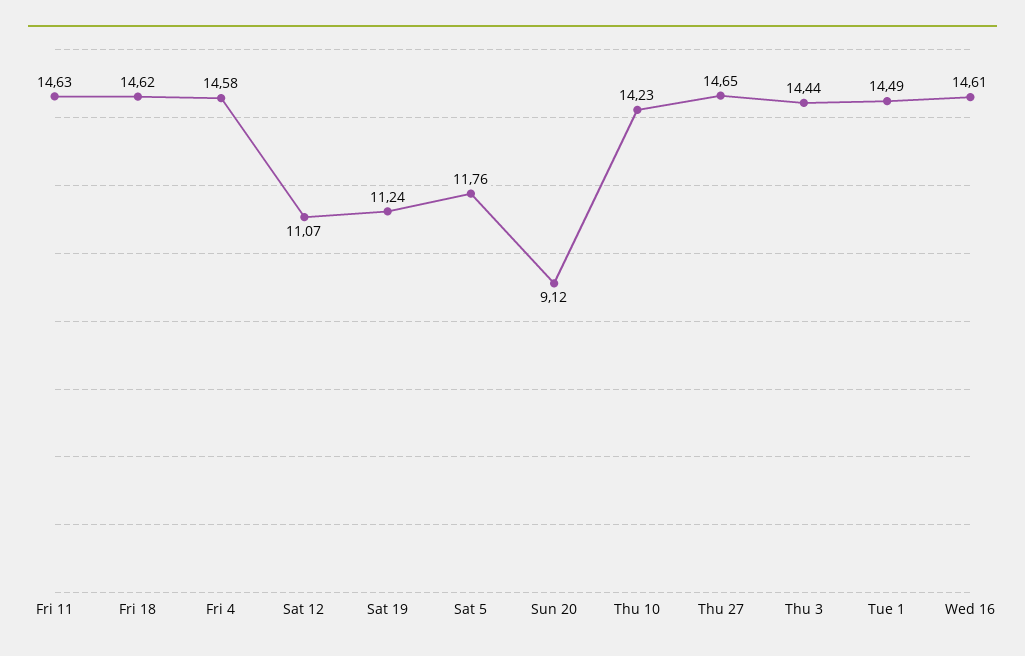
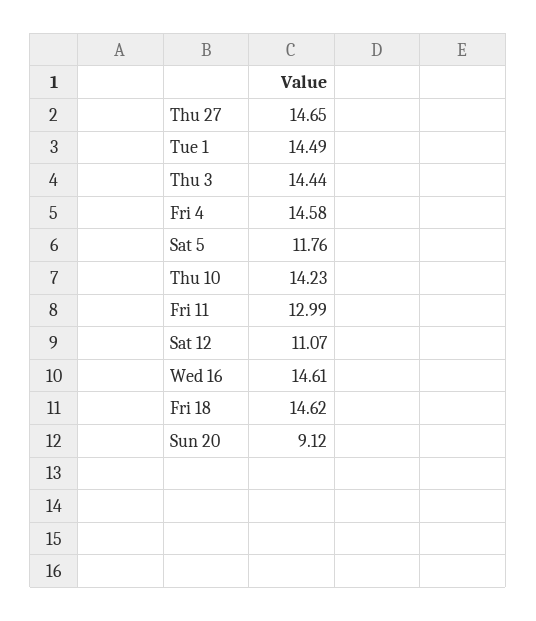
  {
-   "Fri 11": 14.63,
+   "Fri 11": 12.99,
    "Fri 18": 14.62,
    "Fri 4": 14.58,
    "Sat 12": 11.07,
-   "Sat 19": 11.24,
    "Sat 5": 11.76,
    "Sun 20": 9.12,
    "Thu 10": 14.23,
    "Thu 27": 14.65,
    "Thu 3": 14.44,
    "Tue 1": 14.49,
    "Wed 16": 14.61
  }

